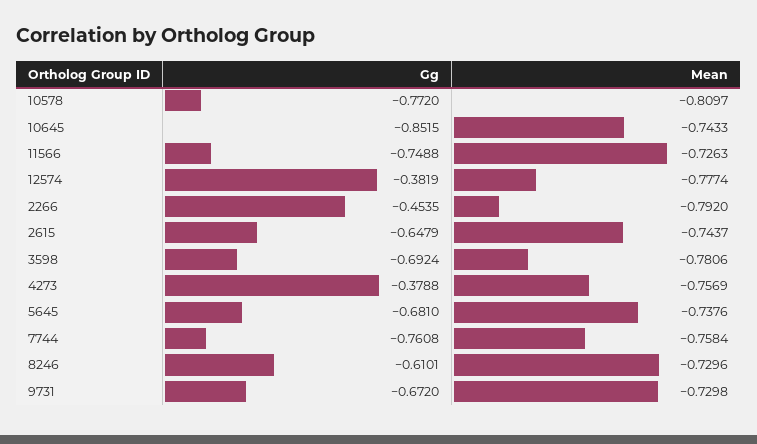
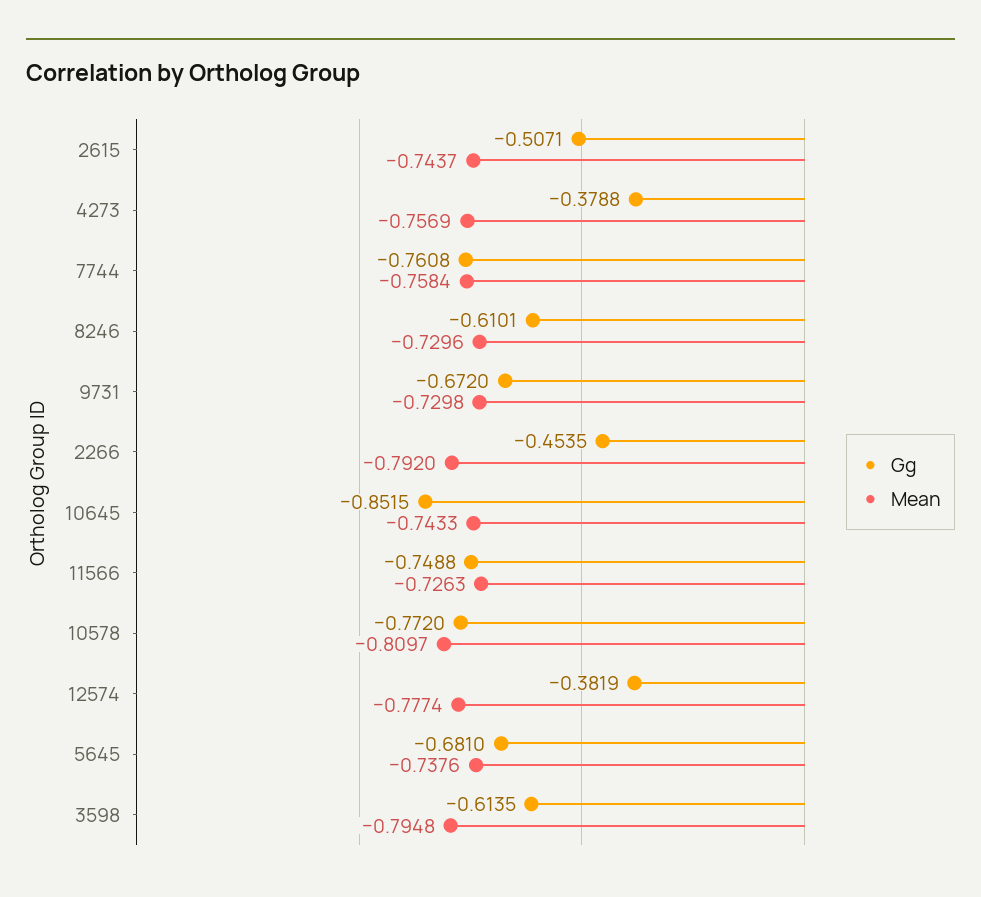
  {
    "Gg": {
      "10578": -0.772,
      "10645": -0.8515,
      "11566": -0.7488,
      "12574": -0.3819,
      "2266": -0.4535,
-     "2615": -0.6479,
+     "2615": -0.5071,
-     "3598": -0.6924,
+     "3598": -0.6135,
      "4273": -0.3788,
      "5645": -0.681,
      "7744": -0.7608,
      "8246": -0.6101,
      "9731": -0.672
    },
    "Mean": {
      "10578": -0.8097,
      "10645": -0.7433,
      "11566": -0.7263,
      "12574": -0.7774,
      "2266": -0.792,
      "2615": -0.7437,
-     "3598": -0.7806,
+     "3598": -0.7948,
      "4273": -0.7569,
      "5645": -0.7376,
      "7744": -0.7584,
      "8246": -0.7296,
      "9731": -0.7298
    }
  }

